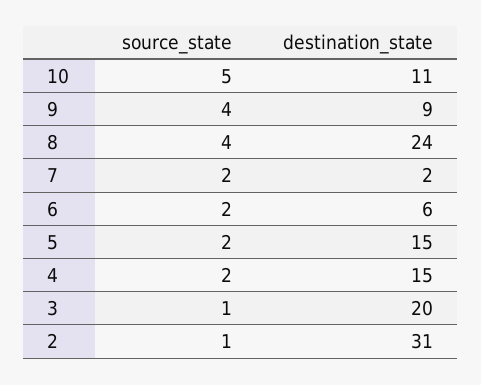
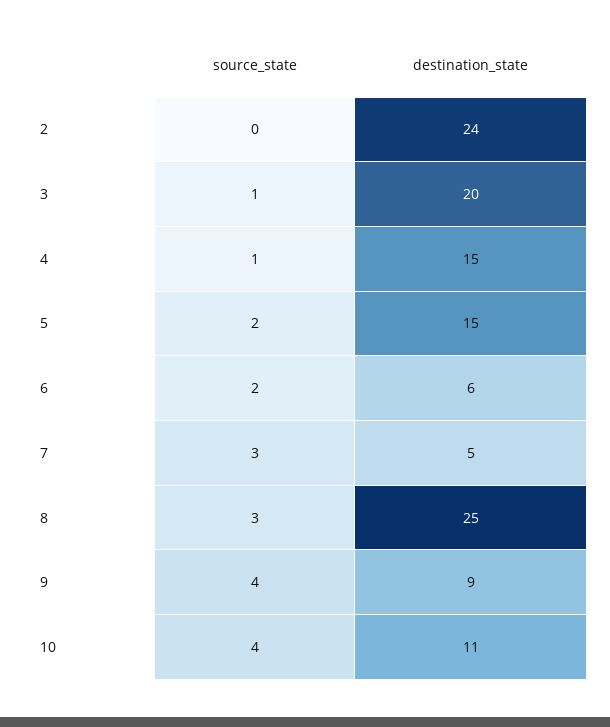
  {
    "source_state": {
-     "10": 5,
+     "10": 4,
      "9": 4,
-     "8": 4,
+     "8": 3,
-     "7": 2,
+     "7": 3,
      "6": 2,
      "5": 2,
-     "4": 2,
+     "4": 1,
      "3": 1,
-     "2": 1
+     "2": 0
    },
    "destination_state": {
      "10": 11,
      "9": 9,
-     "8": 24,
+     "8": 25,
-     "7": 2,
+     "7": 5,
      "6": 6,
      "5": 15,
      "4": 15,
      "3": 20,
-     "2": 31
+     "2": 24
    }
  }

